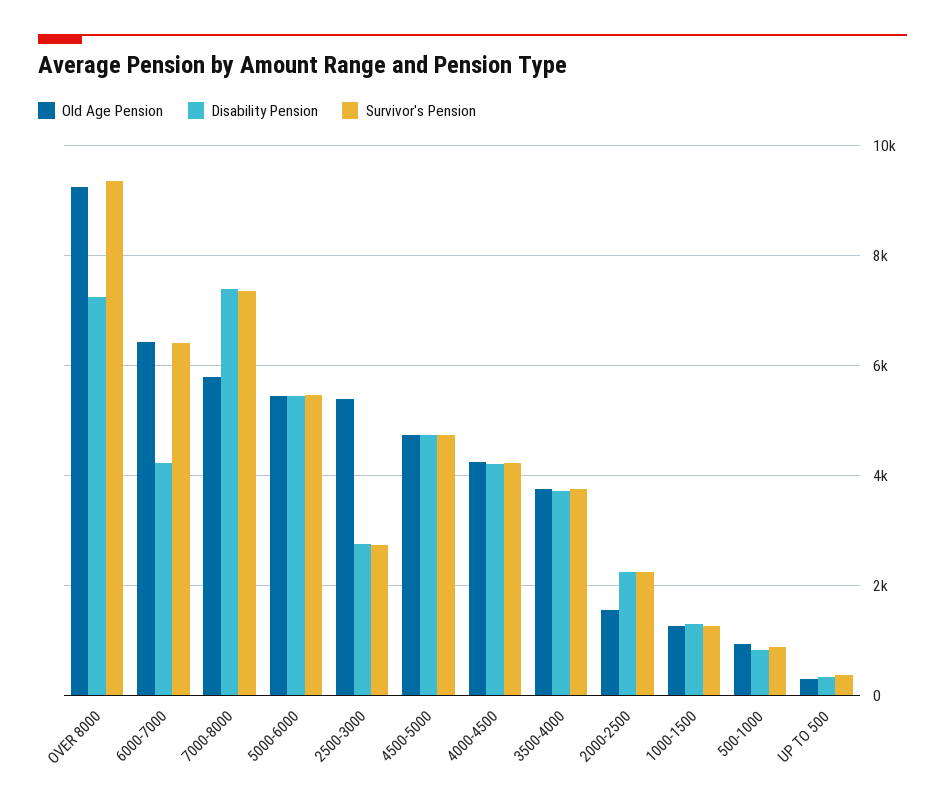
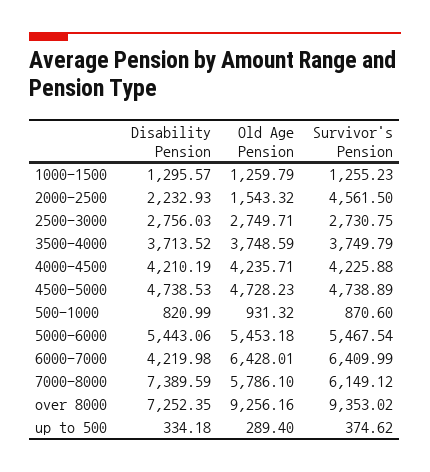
  {
    "Old Age Pension": {
      "OVER 8000": 9256.16,
      "6000-7000": 6428.01,
      "7000-8000": 5786.1,
      "5000-6000": 5453.18,
-     "2500-3000": 5400,
+     "2500-3000": 2749.71,
      "4500-5000": 4728.23,
      "4000-4500": 4235.71,
      "3500-4000": 3748.59,
      "2000-2500": 1543.32,
      "1000-1500": 1259.79,
      "500-1000": 931.32,
      "UP TO 500": 289.4
    },
    "Disability Pension": {
      "OVER 8000": 7252.35,
      "6000-7000": 4219.98,
      "7000-8000": 7389.59,
      "5000-6000": 5443.06,
      "2500-3000": 2756.03,
      "4500-5000": 4738.53,
      "4000-4500": 4210.19,
      "3500-4000": 3713.52,
      "2000-2500": 2232.93,
      "1000-1500": 1295.57,
      "500-1000": 820.99,
      "UP TO 500": 334.18
    },
    "Survivor's Pension": {
      "OVER 8000": 9353.02,
      "6000-7000": 6409.99,
-     "7000-8000": 7400,
+     "7000-8000": 6149.12,
      "5000-6000": 5467.54,
      "2500-3000": 2730.75,
      "4500-5000": 4738.89,
      "4000-4500": 4225.88,
      "3500-4000": 3749.79,
-     "2000-2500": 2200,
+     "2000-2500": 4561.5,
      "1000-1500": 1255.23,
      "500-1000": 870.6,
      "UP TO 500": 374.62
    }
  }

